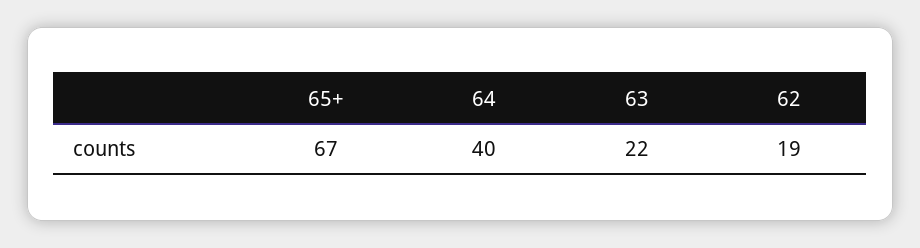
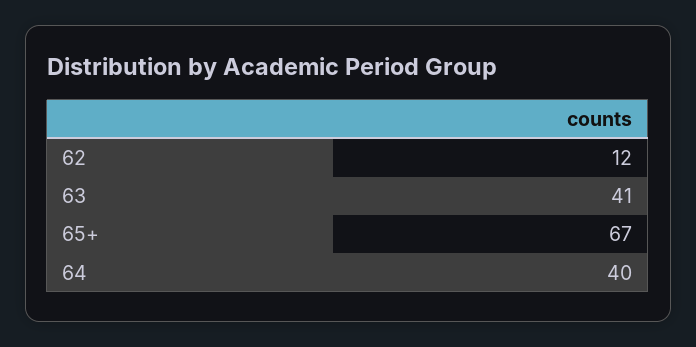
  {
    "65+": 67,
    "64": 40,
-   "63": 22,
+   "63": 41,
-   "62": 19
+   "62": 12
  }

